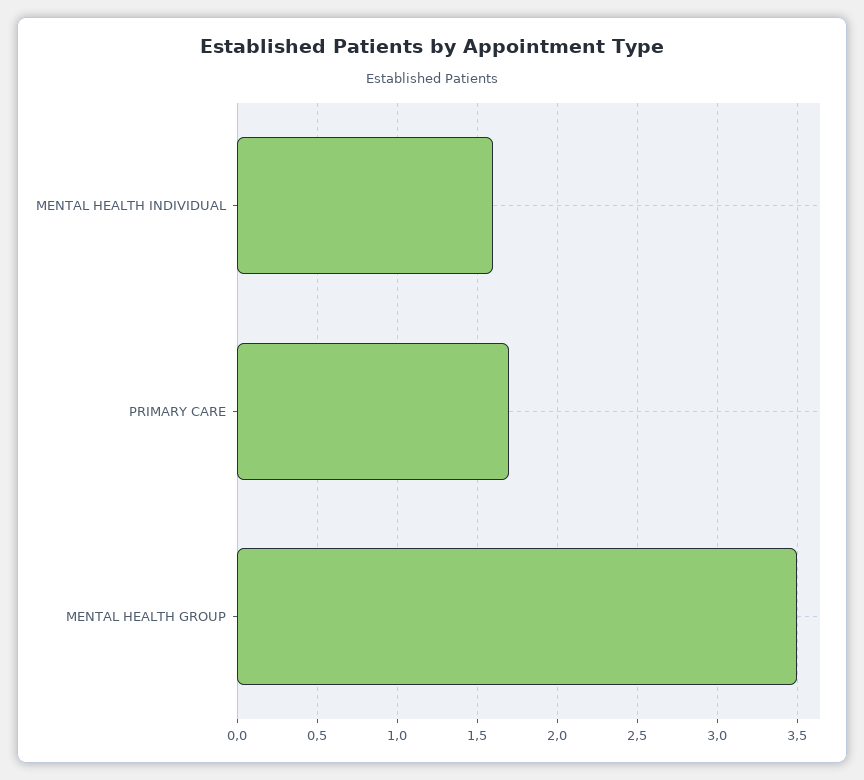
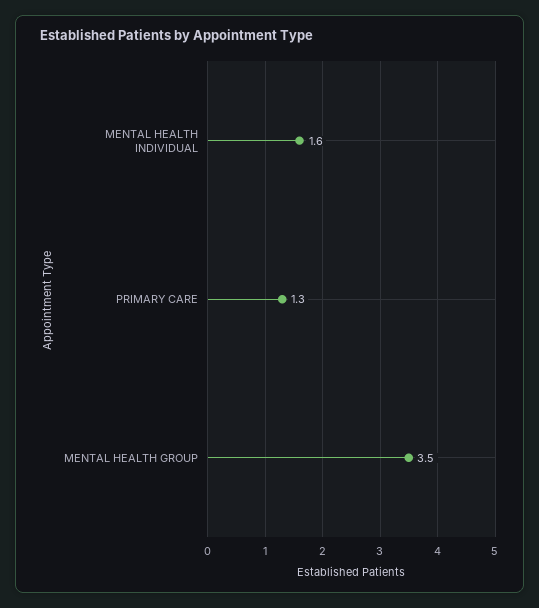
  {
    "MENTAL HEALTH INDIVIDUAL": 1.6,
-   "PRIMARY CARE": 1.7,
+   "PRIMARY CARE": 1.3,
    "MENTAL HEALTH GROUP": 3.5
  }

